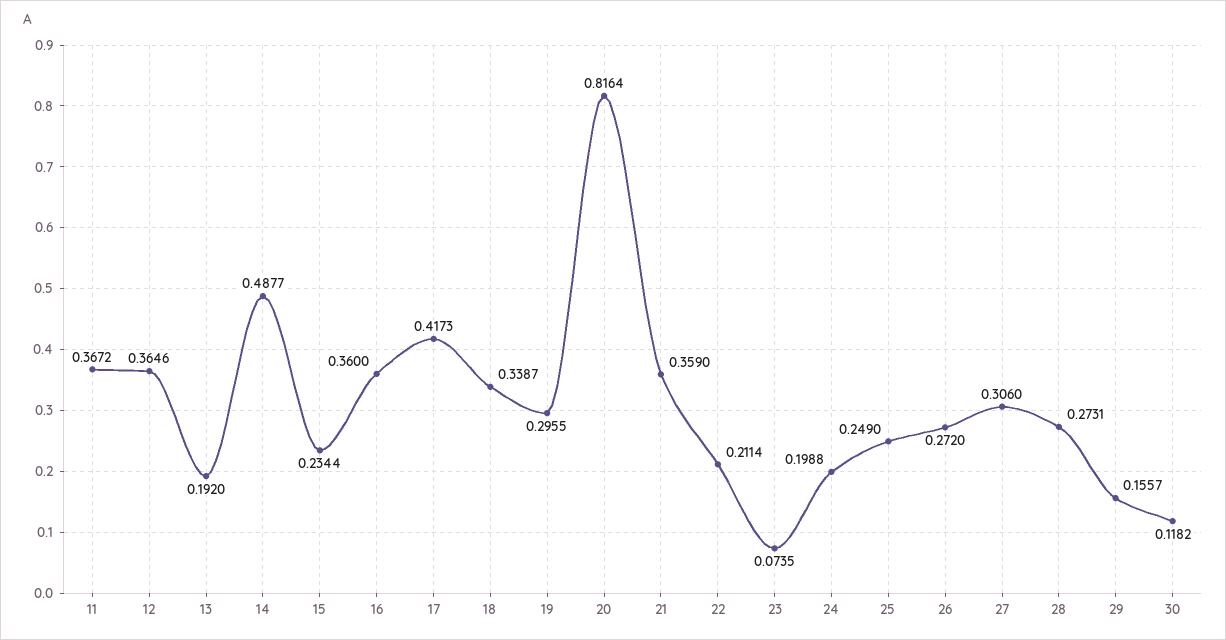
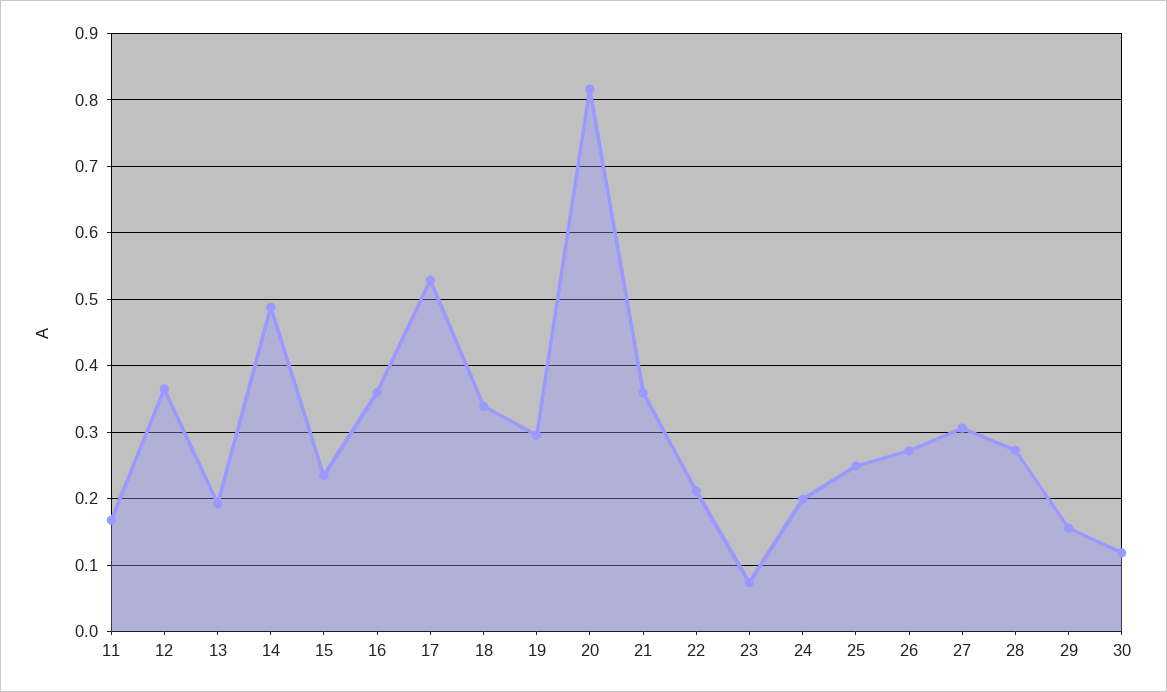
  {
-   "11": 0.3672,
+   "11": 0.17,
    "12": 0.3646,
    "13": 0.192,
    "14": 0.4877,
    "15": 0.2344,
    "16": 0.36,
-   "17": 0.4173,
+   "17": 0.53,
    "18": 0.3387,
    "19": 0.2955,
    "20": 0.8164,
    "21": 0.359,
    "22": 0.2114,
    "23": 0.0735,
    "24": 0.1988,
    "25": 0.249,
    "26": 0.272,
    "27": 0.306,
    "28": 0.2731,
    "29": 0.1557,
    "30": 0.1182
  }

